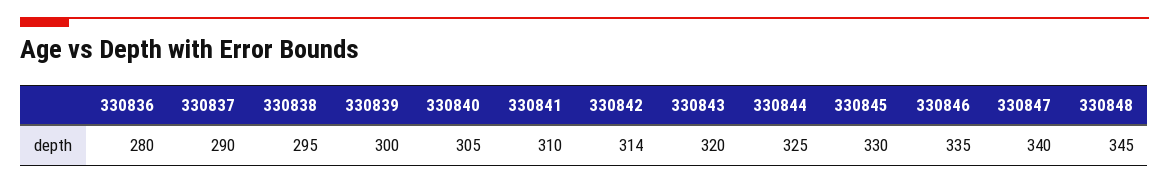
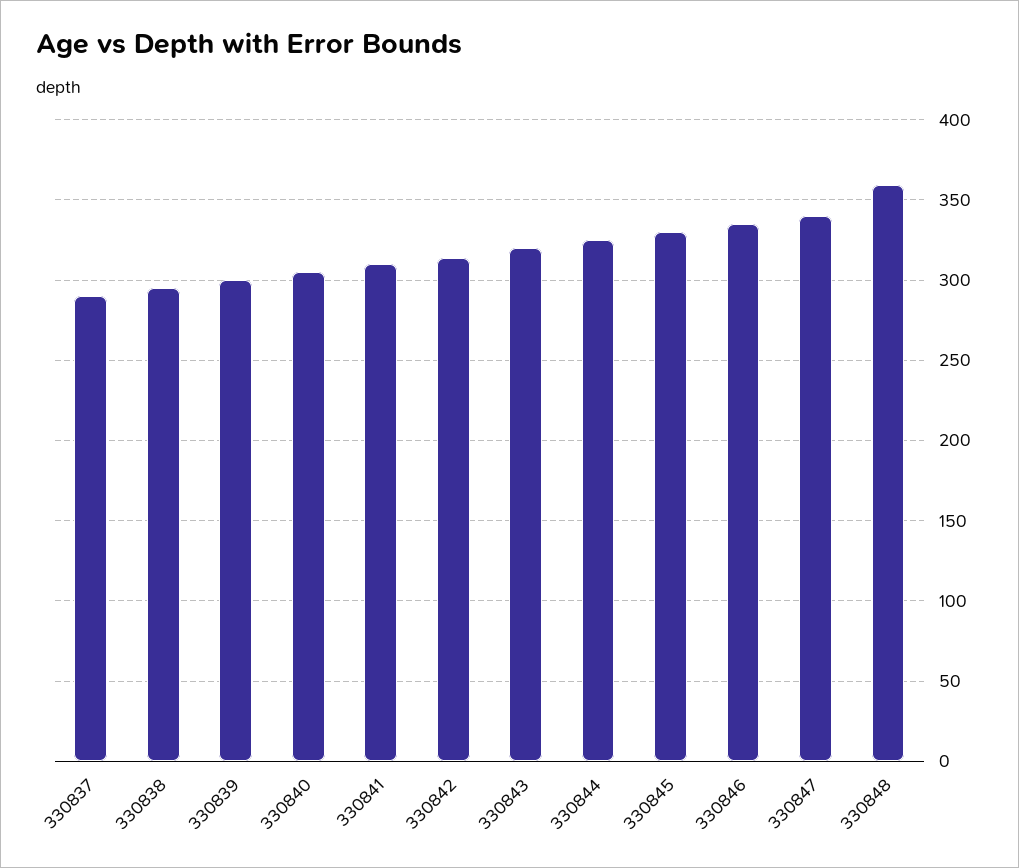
  {
-   "330836": 280,
    "330837": 290,
    "330838": 295,
    "330839": 300,
    "330840": 305,
    "330841": 310,
    "330842": 314,
    "330843": 320,
    "330844": 325,
    "330845": 330,
    "330846": 335,
    "330847": 340,
-   "330848": 345
+   "330848": 360
  }

